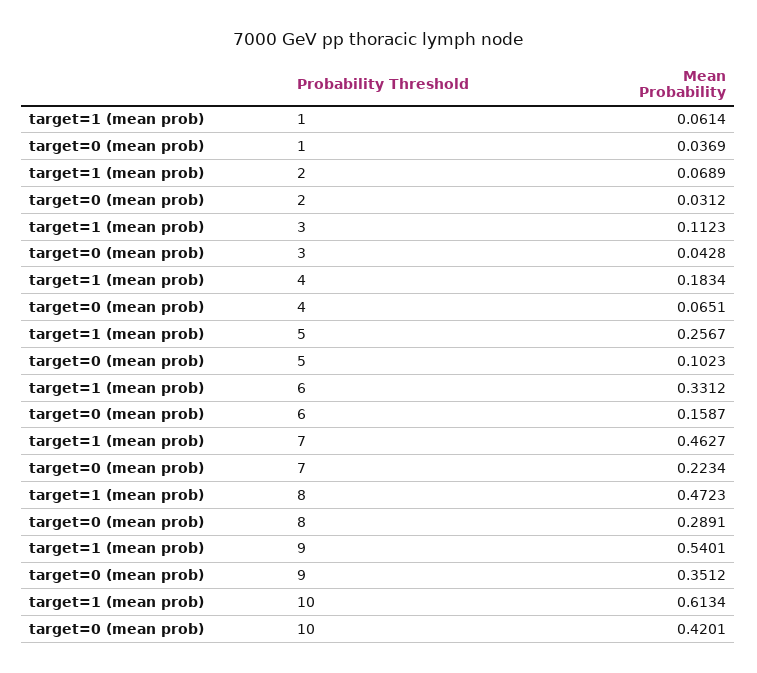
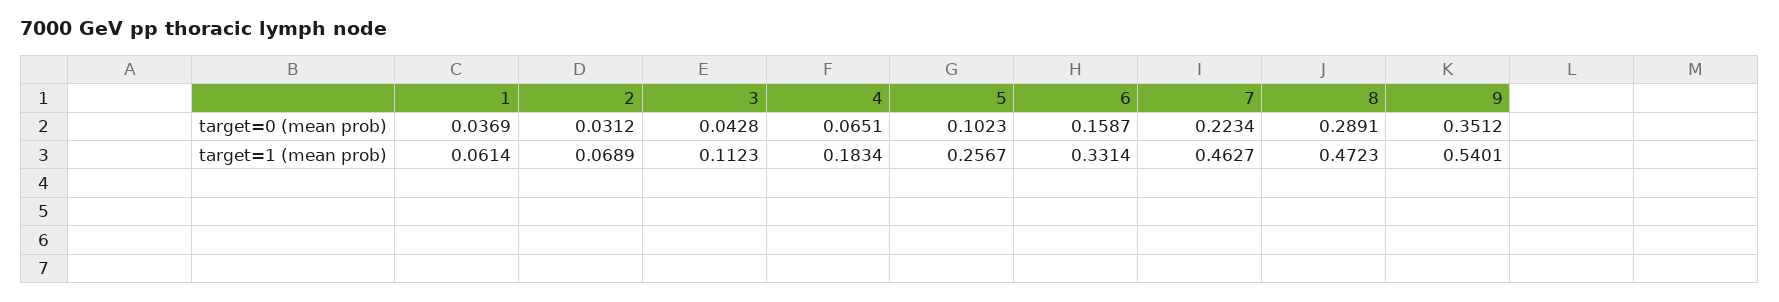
  {
    "target=1 (mean prob)": {
      "1": 0.0614,
      "2": 0.0689,
      "3": 0.1123,
      "4": 0.1834,
      "5": 0.2567,
-     "6": 0.3312,
+     "6": 0.3314,
      "7": 0.4627,
      "8": 0.4723,
-     "9": 0.5401,
+     "9": 0.5401
-     "10": 0.6134
    },
    "target=0 (mean prob)": {
      "1": 0.0369,
      "2": 0.0312,
      "3": 0.0428,
      "4": 0.0651,
      "5": 0.1023,
      "6": 0.1587,
      "7": 0.2234,
      "8": 0.2891,
-     "9": 0.3512,
+     "9": 0.3512
-     "10": 0.4201
    }
  }

